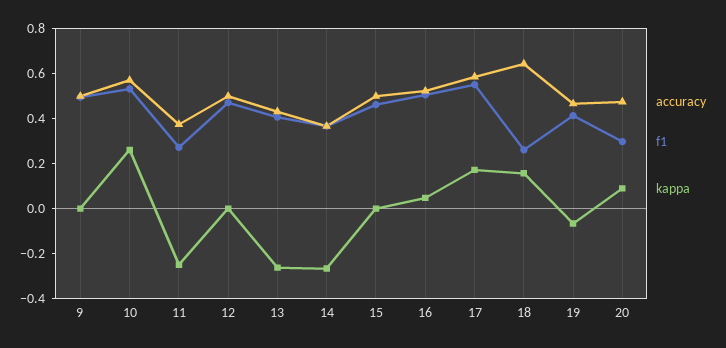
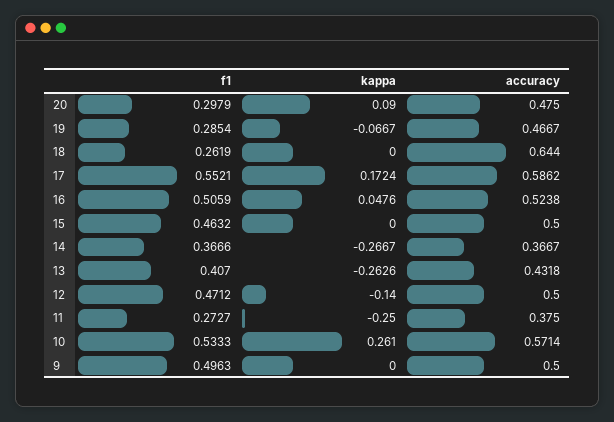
  {
    "accuracy": {
      "9": 0.5,
      "10": 0.5714,
      "11": 0.375,
      "12": 0.5,
      "13": 0.4318,
      "14": 0.3667,
      "15": 0.5,
      "16": 0.5238,
      "17": 0.5862,
      "18": 0.644,
      "19": 0.4667,
      "20": 0.475
    },
    "f1": {
      "9": 0.4963,
      "10": 0.5333,
      "11": 0.2727,
      "12": 0.4712,
      "13": 0.407,
      "14": 0.3666,
      "15": 0.4632,
      "16": 0.5059,
      "17": 0.5521,
      "18": 0.2619,
-     "19": 0.4,
+     "19": 0.2854,
      "20": 0.2979
    },
    "kappa": {
      "9": 0,
      "10": 0.261,
      "11": -0.25,
-     "12": 0,
+     "12": -0.14,
      "13": -0.2626,
      "14": -0.2667,
      "15": 0,
      "16": 0.0476,
      "17": 0.1724,
-     "18": 0.15,
+     "18": 0,
      "19": -0.0667,
      "20": 0.09
    }
  }

